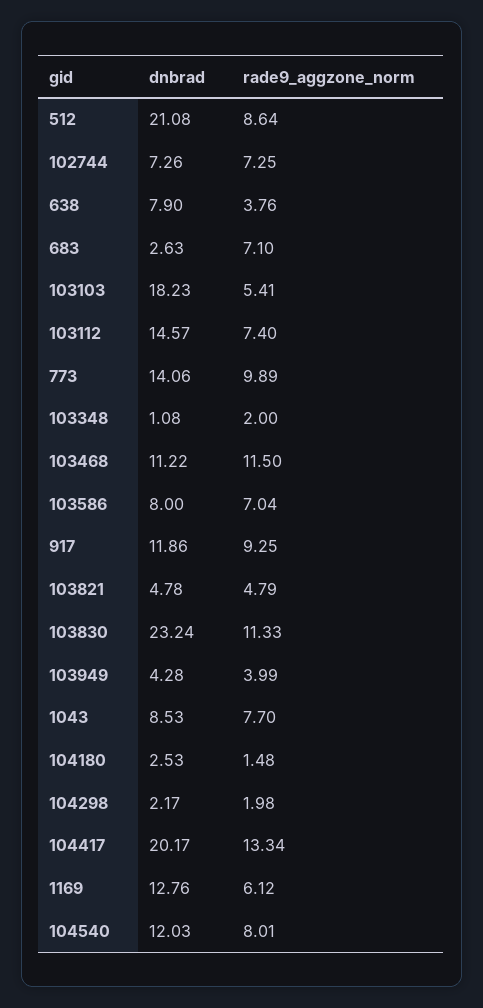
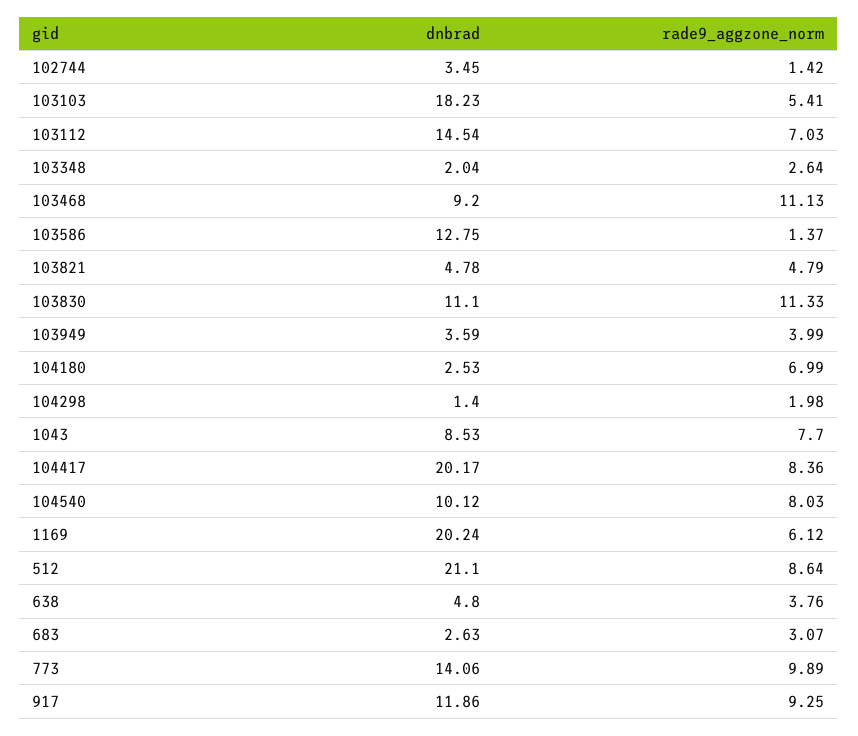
  {
    "dnbrad": {
-     "512": 21.08,
+     "512": 21.1,
-     "102744": 7.26,
+     "102744": 3.45,
-     "638": 7.9,
+     "638": 4.8,
      "683": 2.63,
      "103103": 18.23,
-     "103112": 14.57,
+     "103112": 14.54,
      "773": 14.06,
-     "103348": 1.08,
+     "103348": 2.04,
-     "103468": 11.22,
+     "103468": 9.2,
-     "103586": 8,
+     "103586": 12.75,
      "917": 11.86,
      "103821": 4.78,
-     "103830": 23.24,
+     "103830": 11.1,
-     "103949": 4.28,
+     "103949": 3.59,
      "1043": 8.53,
      "104180": 2.53,
-     "104298": 2.17,
+     "104298": 1.4,
      "104417": 20.17,
-     "1169": 12.76,
+     "1169": 20.24,
-     "104540": 12.03
+     "104540": 10.12
    },
    "rade9_aggzone_norm": {
      "512": 8.64,
-     "102744": 7.25,
+     "102744": 1.42,
      "638": 3.76,
-     "683": 7.1,
+     "683": 3.07,
      "103103": 5.41,
-     "103112": 7.4,
+     "103112": 7.03,
      "773": 9.89,
-     "103348": 2,
+     "103348": 2.64,
-     "103468": 11.5,
+     "103468": 11.13,
-     "103586": 7.04,
+     "103586": 1.37,
      "917": 9.25,
      "103821": 4.79,
      "103830": 11.33,
      "103949": 3.99,
      "1043": 7.7,
-     "104180": 1.48,
+     "104180": 6.99,
      "104298": 1.98,
-     "104417": 13.34,
+     "104417": 8.36,
      "1169": 6.12,
-     "104540": 8.01
+     "104540": 8.03
    }
  }

